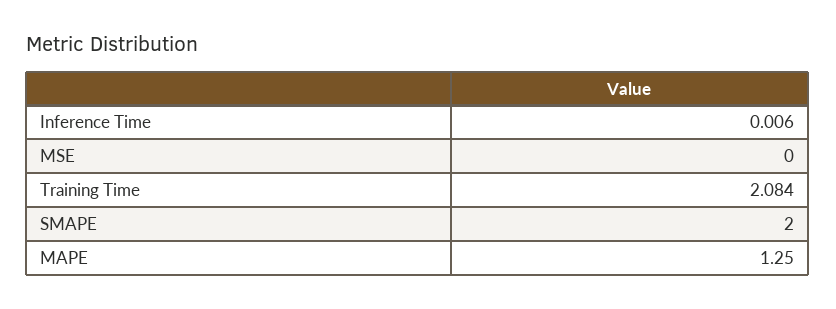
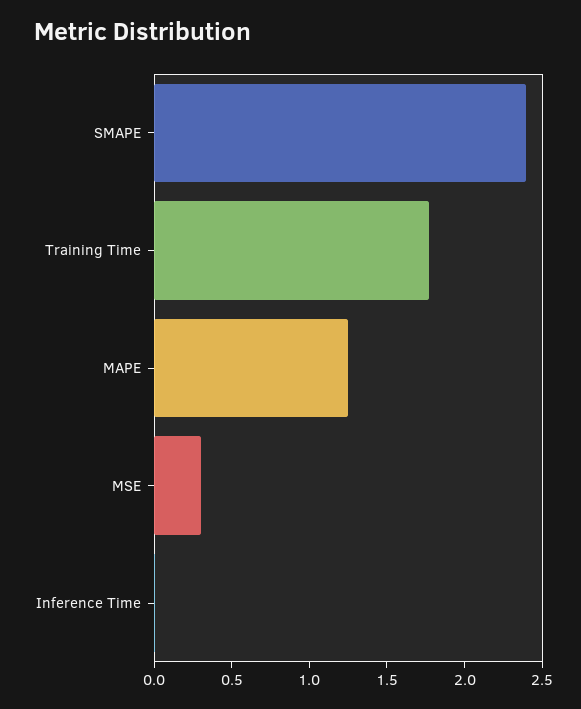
  {
    "Inference Time": 0.006,
-   "MSE": 0,
+   "MSE": 0.3,
-   "Training Time": 2.084,
+   "Training Time": 1.8,
-   "SMAPE": 2,
+   "SMAPE": 2.4,
    "MAPE": 1.25
  }

